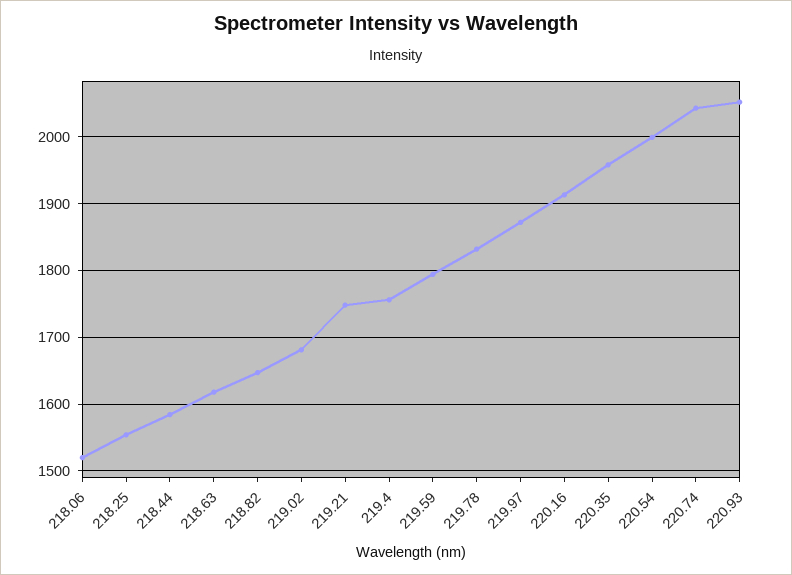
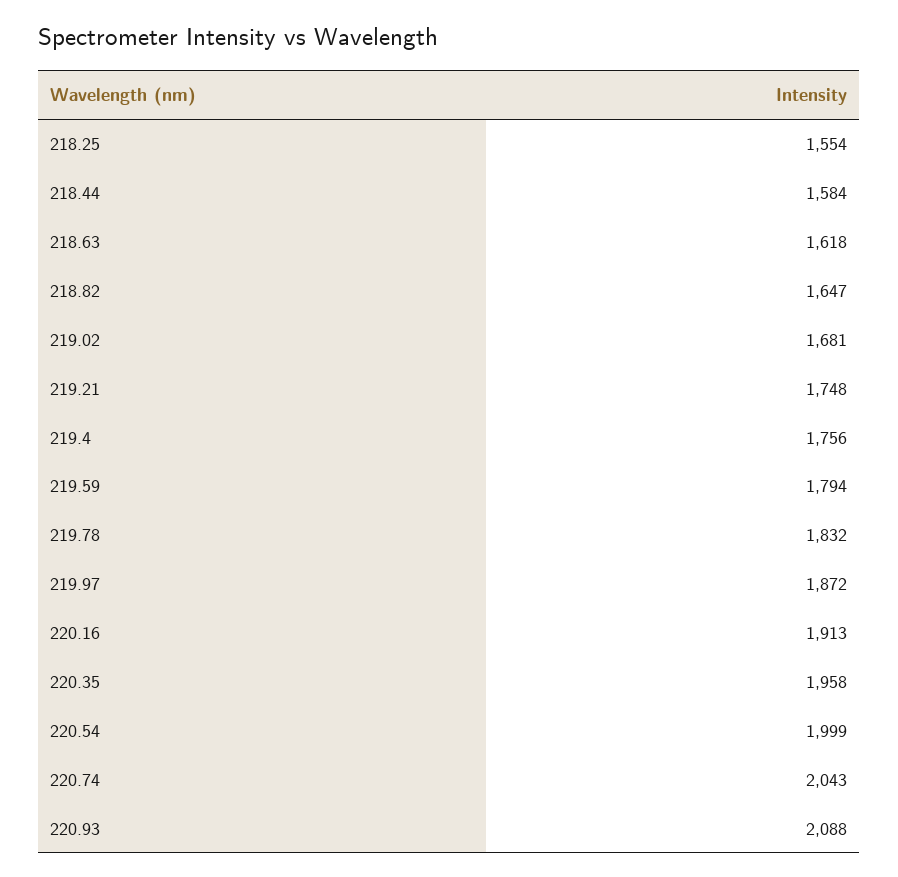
  {
-   "218.06": 1520,
    "218.25": 1554,
    "218.44": 1584,
    "218.63": 1618,
    "218.82": 1647,
    "219.02": 1681,
    "219.21": 1748,
    "219.4": 1756,
    "219.59": 1794,
    "219.78": 1832,
    "219.97": 1872,
    "220.16": 1913,
    "220.35": 1958,
    "220.54": 1999,
    "220.74": 2043,
-   "220.93": 2050
+   "220.93": 2088
  }

